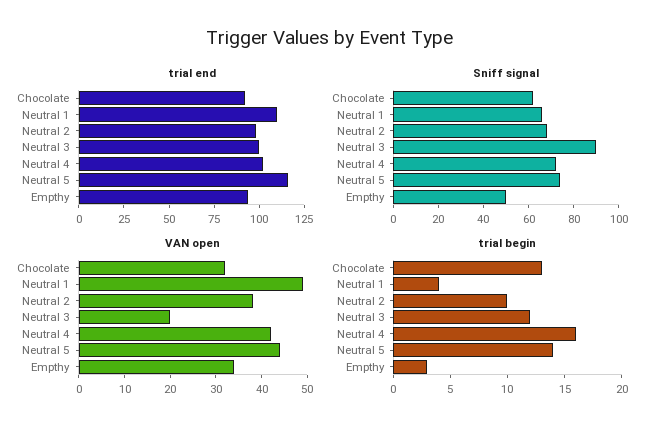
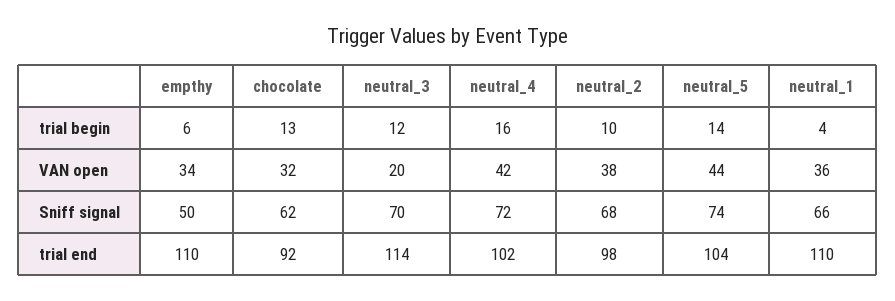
  {
    "trial end": {
      "Chocolate": 92,
      "Neutral 1": 110,
      "Neutral 2": 98,
-     "Neutral 3": 100,
+     "Neutral 3": 114,
      "Neutral 4": 102,
-     "Neutral 5": 115,
+     "Neutral 5": 104,
-     "Empthy": 95
+     "Empthy": 110
    },
    "Sniff signal": {
      "Chocolate": 62,
      "Neutral 1": 66,
      "Neutral 2": 68,
-     "Neutral 3": 90,
+     "Neutral 3": 70,
      "Neutral 4": 72,
      "Neutral 5": 74,
      "Empthy": 50
    },
    "VAN open": {
      "Chocolate": 32,
-     "Neutral 1": 50,
+     "Neutral 1": 36,
      "Neutral 2": 38,
      "Neutral 3": 20,
      "Neutral 4": 42,
      "Neutral 5": 44,
      "Empthy": 34
    },
    "trial begin": {
      "Chocolate": 13,
      "Neutral 1": 4,
      "Neutral 2": 10,
      "Neutral 3": 12,
      "Neutral 4": 16,
      "Neutral 5": 14,
-     "Empthy": 3
+     "Empthy": 6
    }
  }

